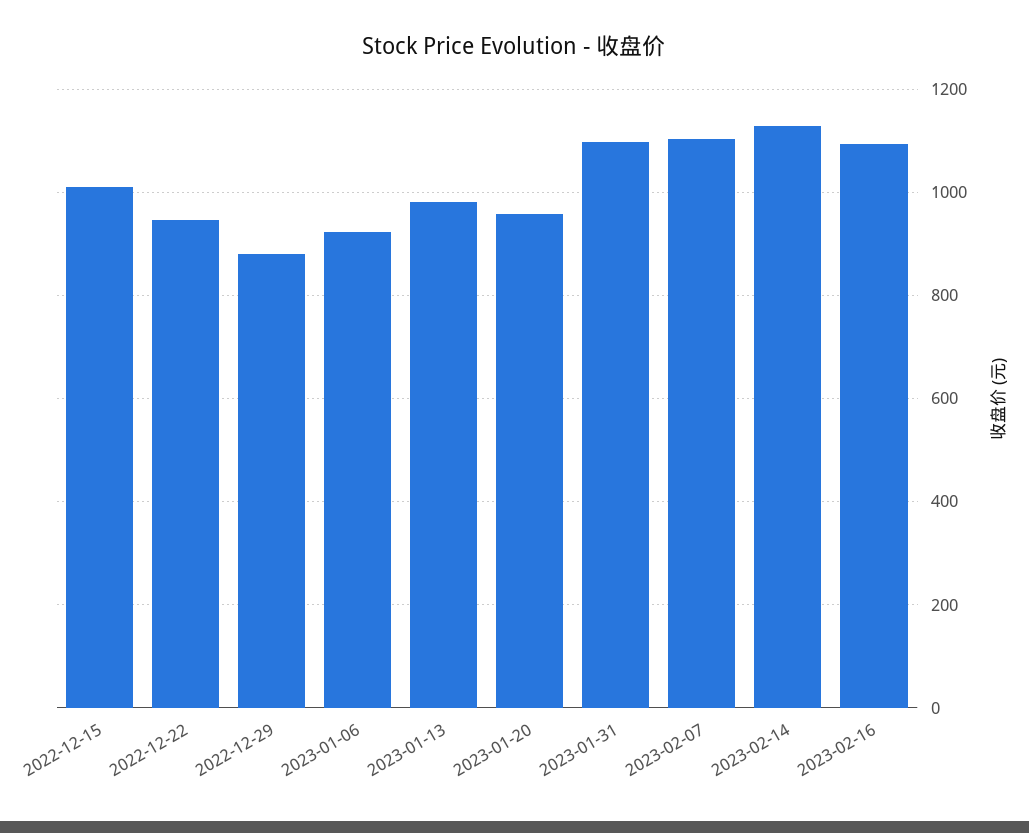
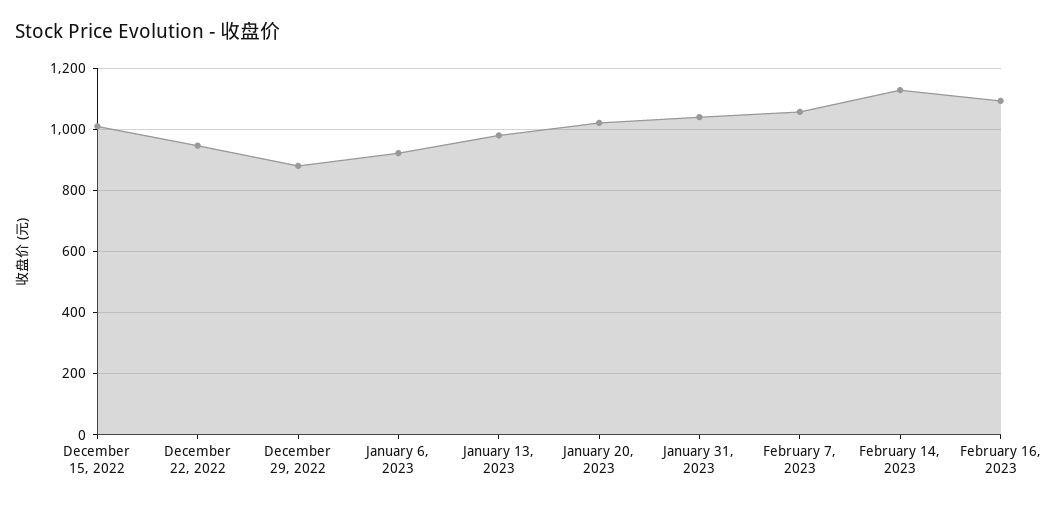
  {
    "2022-12-15": 1020,
    "2022-12-22": 940,
    "2022-12-29": 880,
    "2023-01-06": 920,
    "2023-01-13": 980,
-   "2023-01-20": 960,
+   "2023-01-20": 1020,
-   "2023-01-31": 1100,
+   "2023-01-31": 1040,
-   "2023-02-07": 1100,
+   "2023-02-07": 1060,
    "2023-02-14": 1120,
    "2023-02-16": 1100
  }

